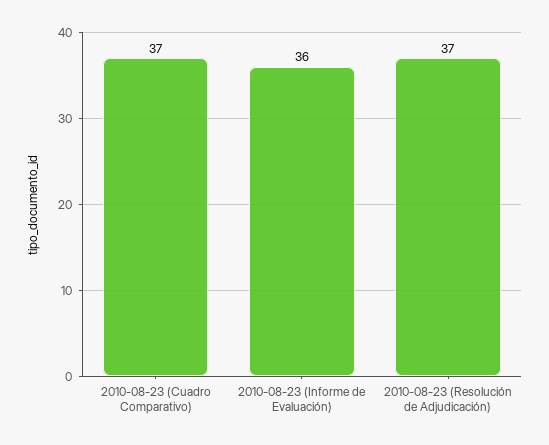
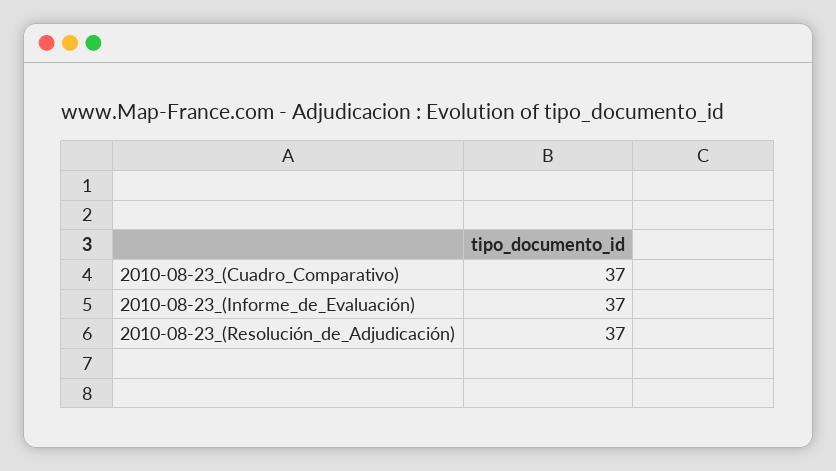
  {
    "2010-08-23 (Cuadro Comparativo)": 37,
-   "2010-08-23 (Informe de Evaluación)": 36,
+   "2010-08-23 (Informe de Evaluación)": 37,
    "2010-08-23 (Resolución de Adjudicación)": 37
  }

